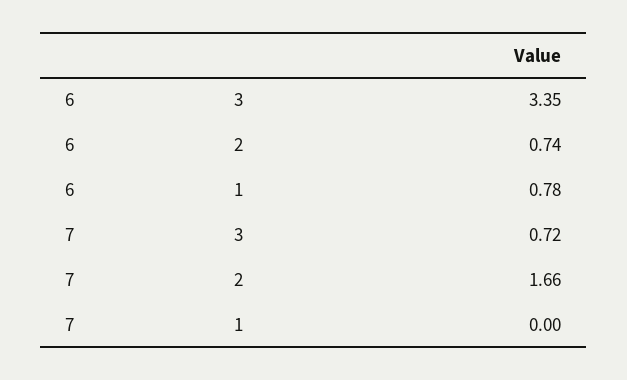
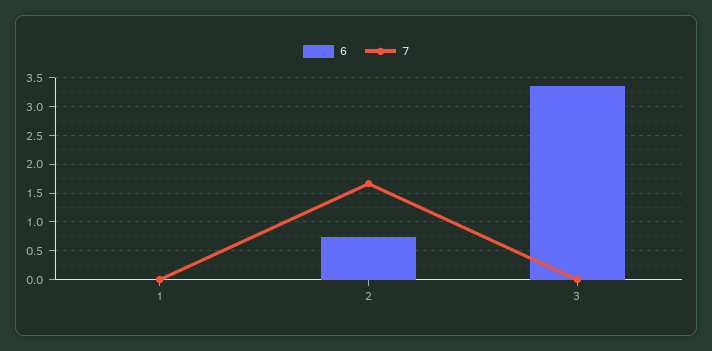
  {
    "6": {
      "3": 3.35,
      "2": 0.74,
-     "1": 0.78
+     "1": 0
    },
    "7": {
-     "3": 0.72,
+     "3": 0,
      "2": 1.66,
      "1": 0
    }
  }

